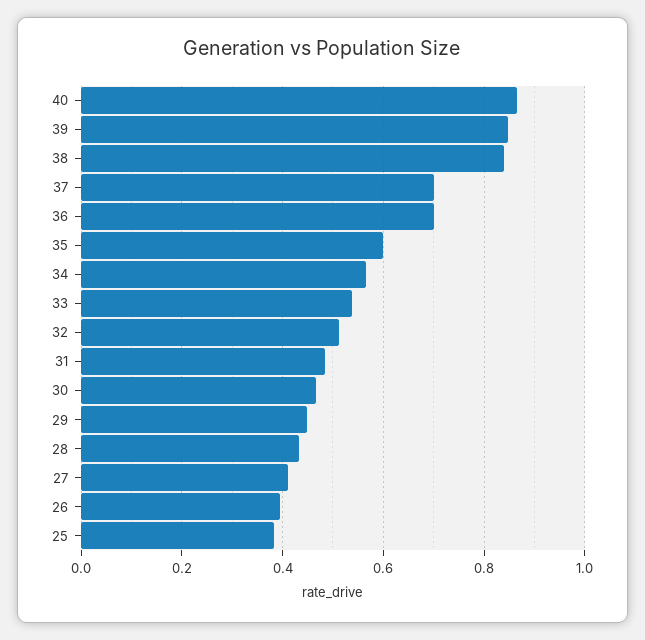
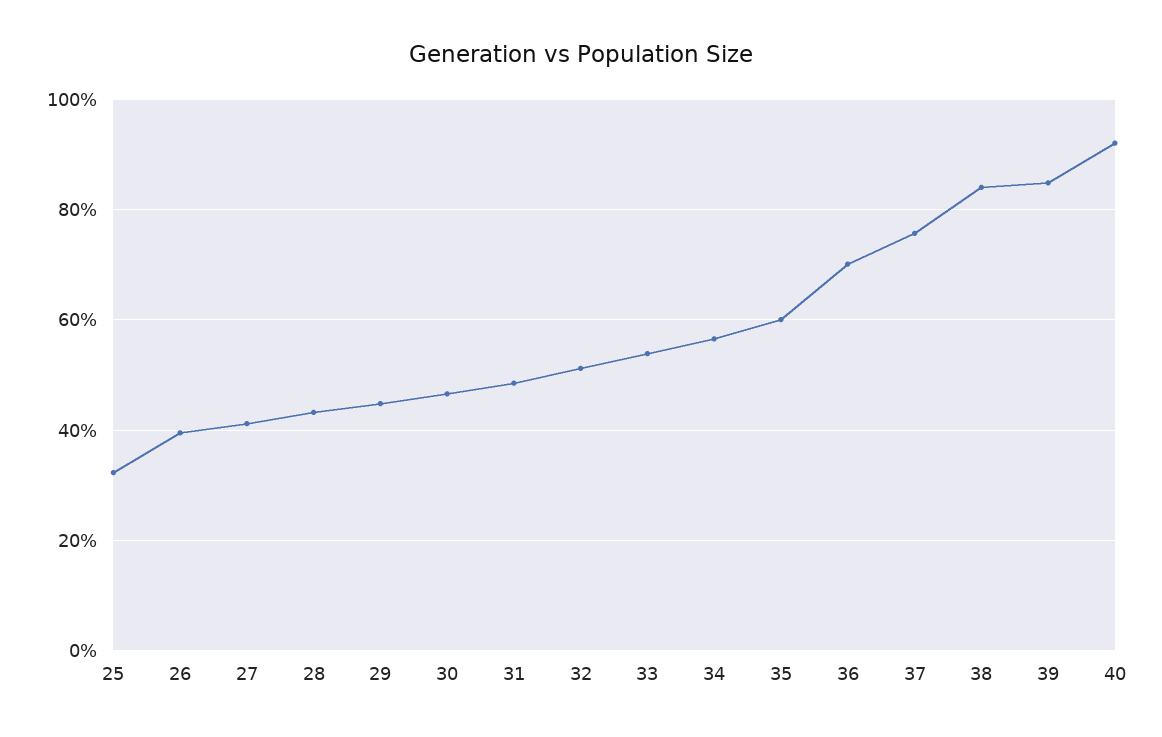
  {
-   "40": 0.86,
+   "40": 0.92,
    "39": 0.84,
    "38": 0.84,
-   "37": 0.7,
+   "37": 0.76,
    "36": 0.7,
    "35": 0.6,
    "34": 0.56,
    "33": 0.54,
    "32": 0.52,
    "31": 0.48,
    "30": 0.46,
    "29": 0.44,
    "28": 0.44,
    "27": 0.42,
    "26": 0.4,
-   "25": 0.38
+   "25": 0.32
  }

